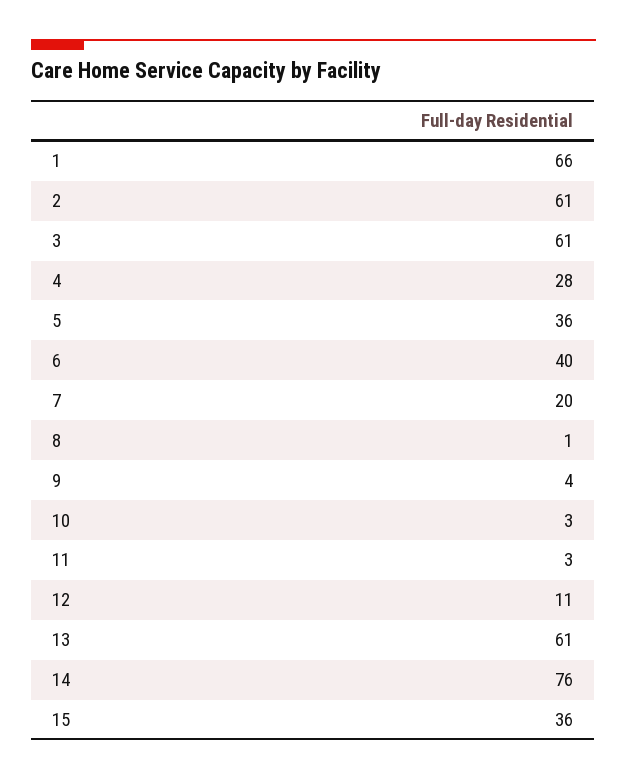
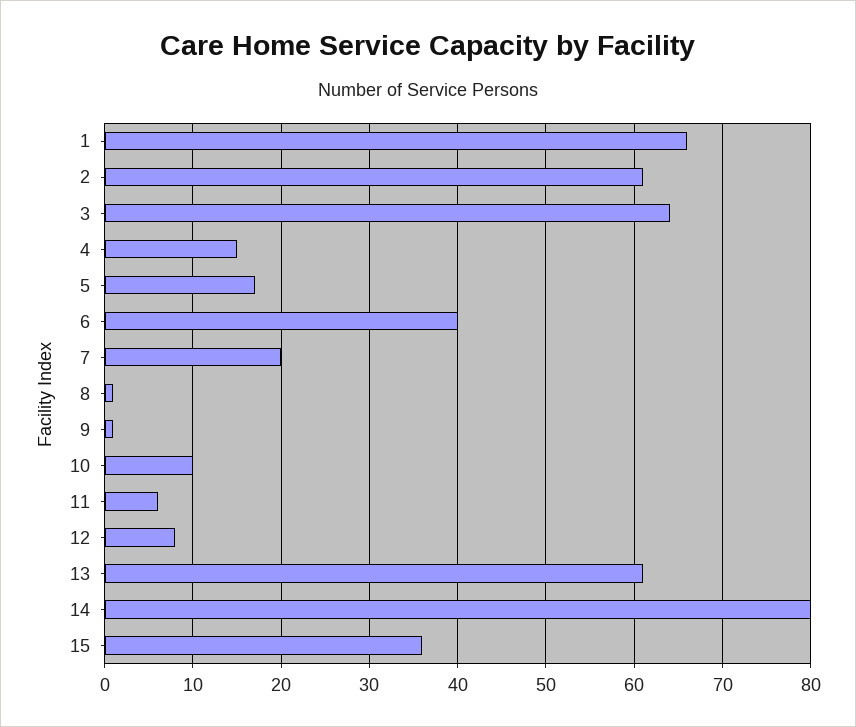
  {
    "1": 66,
    "2": 61,
-   "3": 61,
+   "3": 64,
-   "4": 28,
+   "4": 15,
-   "5": 36,
+   "5": 17,
    "6": 40,
    "7": 20,
    "8": 1,
-   "9": 4,
+   "9": 1,
-   "10": 3,
+   "10": 10,
-   "11": 3,
+   "11": 6,
-   "12": 11,
+   "12": 8,
    "13": 61,
-   "14": 76,
+   "14": 80,
    "15": 36
  }

